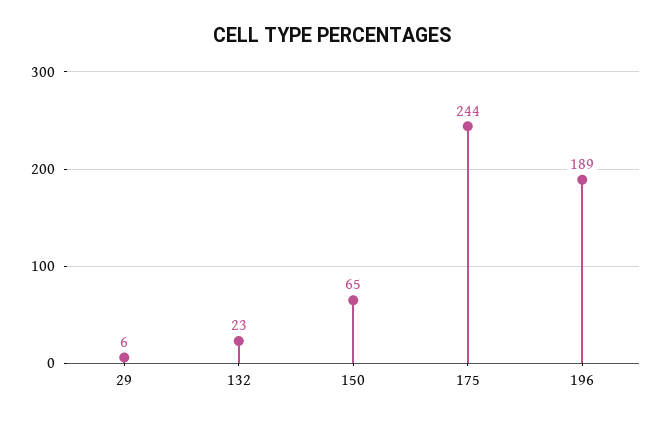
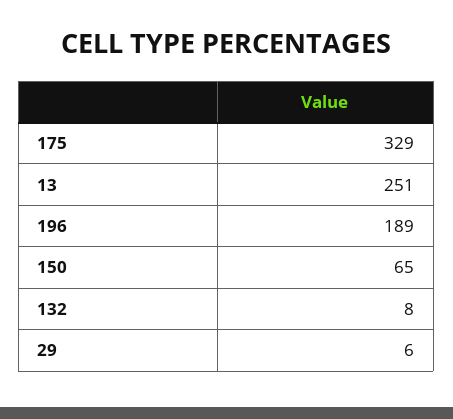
  {
    "29": 6,
-   "132": 23,
+   "132": 8,
    "150": 65,
-   "175": 244,
+   "175": 329,
-   "196": 189
+   "196": 189,
+   "13": 251
  }

